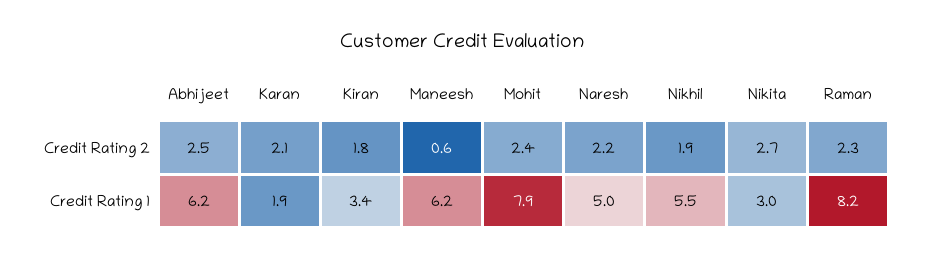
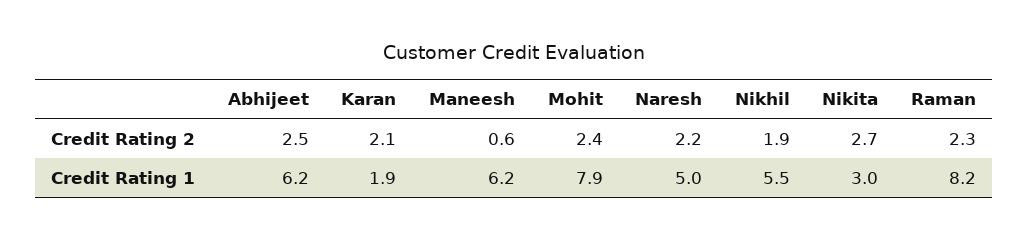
  {
    "Abhijeet": {
      "Credit Rating 2": 2.5,
      "Credit Rating 1": 6.2
    },
    "Karan": {
      "Credit Rating 2": 2.1,
      "Credit Rating 1": 1.9
    },
-   "Kiran": {
-     "Credit Rating 2": 1.8,
-     "Credit Rating 1": 3.4
-   },
    "Maneesh": {
      "Credit Rating 2": 0.6,
      "Credit Rating 1": 6.2
    },
    "Mohit": {
      "Credit Rating 2": 2.4,
      "Credit Rating 1": 7.9
    },
    "Naresh": {
      "Credit Rating 2": 2.2,
      "Credit Rating 1": 5
    },
    "Nikhil": {
      "Credit Rating 2": 1.9,
      "Credit Rating 1": 5.5
    },
    "Nikita": {
      "Credit Rating 2": 2.7,
      "Credit Rating 1": 3
    },
    "Raman": {
      "Credit Rating 2": 2.3,
      "Credit Rating 1": 8.2
    }
  }

